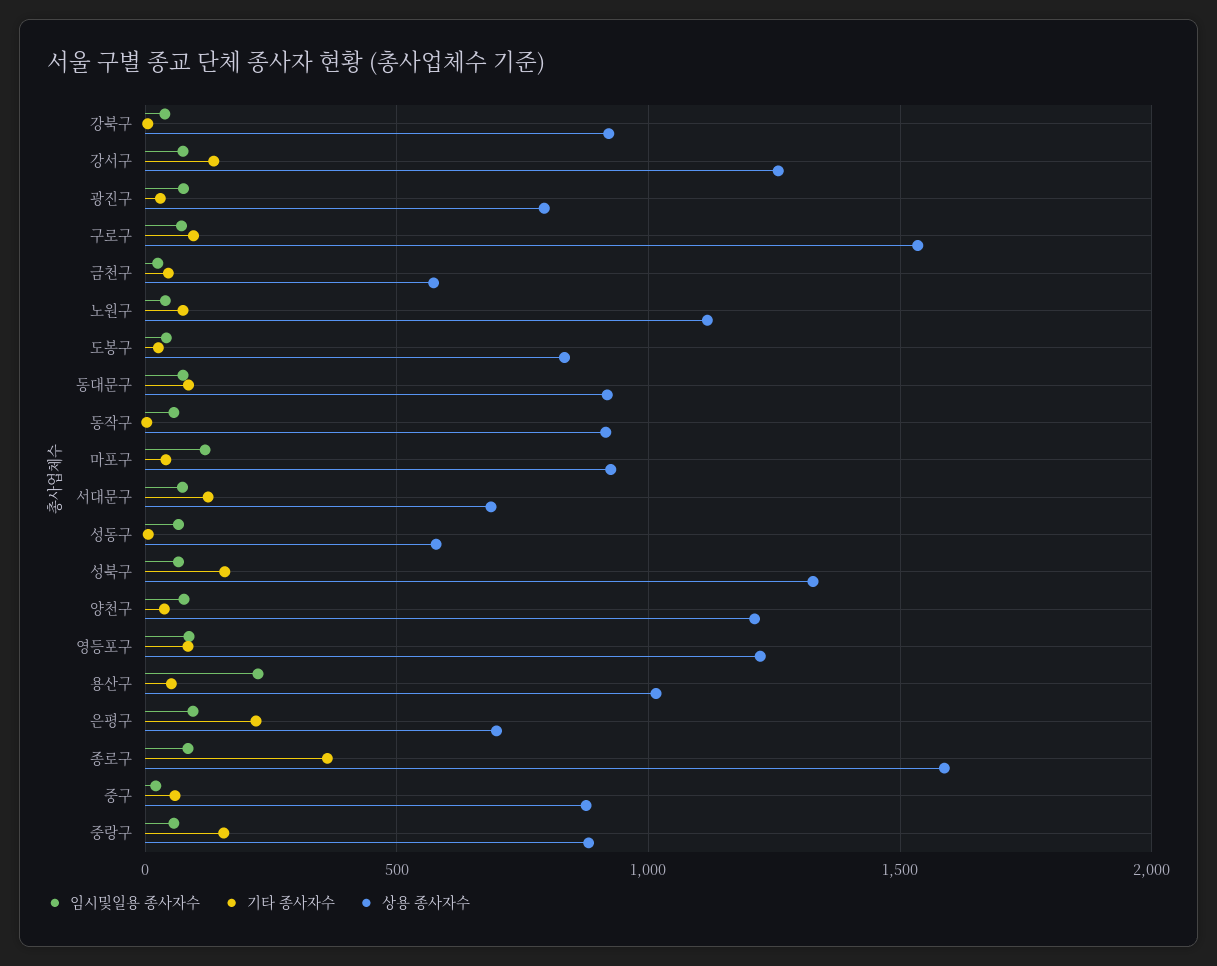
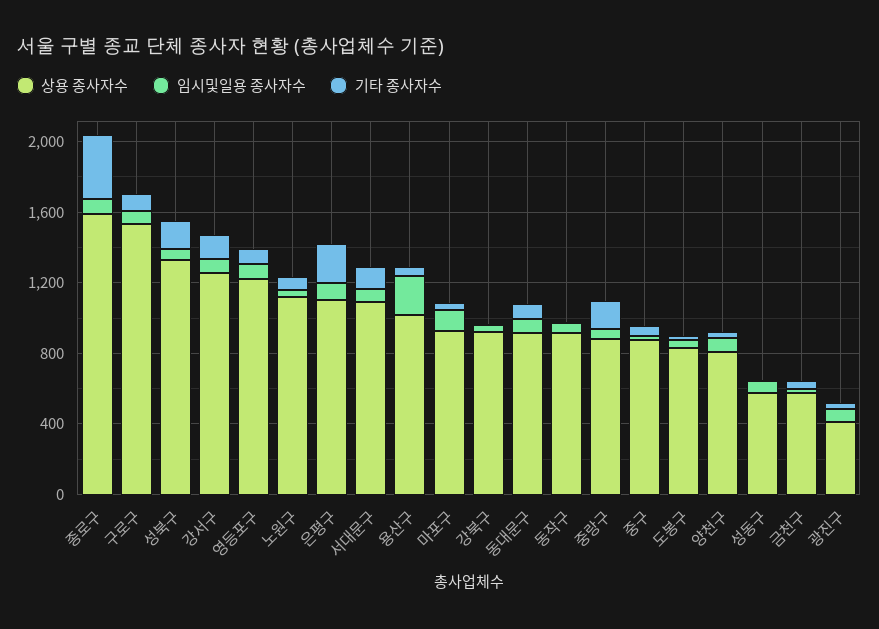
  {
    "임시및일용 종사자수": {
      "강북구": 50,
      "강서구": 100,
      "광진구": 100,
      "구로구": 50,
      "금천구": 50,
      "노원구": 50,
      "도봉구": 50,
      "동대문구": 100,
      "동작구": 50,
      "마포구": 100,
      "서대문구": 50,
      "성동구": 50,
      "성북구": 50,
      "양천구": 100,
      "영등포구": 100,
      "용산구": 200,
      "은평구": 100,
      "종로구": 100,
      "중구": 0,
      "중랑구": 50
    },
    "기타 종사자수": {
      "강북구": 0,
      "강서구": 150,
      "광진구": 50,
      "구로구": 100,
      "금천구": 50,
      "노원구": 100,
      "도봉구": 50,
      "동대문구": 100,
      "동작구": 0,
      "마포구": 50,
      "서대문구": 150,
      "성동구": 0,
      "성북구": 150,
      "양천구": 50,
      "영등포구": 100,
      "용산구": 50,
      "은평구": 200,
      "종로구": 350,
      "중구": 50,
      "중랑구": 150
    },
    "상용 종사자수": {
      "강북구": 900,
      "강서구": 1250,
-     "광진구": 800,
+     "광진구": 400,
      "구로구": 1550,
      "금천구": 550,
      "노원구": 1100,
      "도봉구": 850,
      "동대문구": 900,
      "동작구": 900,
      "마포구": 950,
-     "서대문구": 700,
+     "서대문구": 1100,
      "성동구": 600,
      "성북구": 1350,
-     "양천구": 1200,
+     "양천구": 800,
      "영등포구": 1200,
      "용산구": 1000,
-     "은평구": 700,
+     "은평구": 1100,
      "종로구": 1600,
      "중구": 900,
      "중랑구": 900
    }
  }

